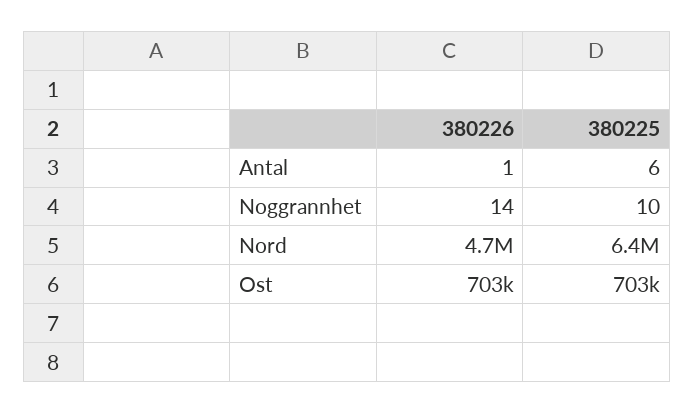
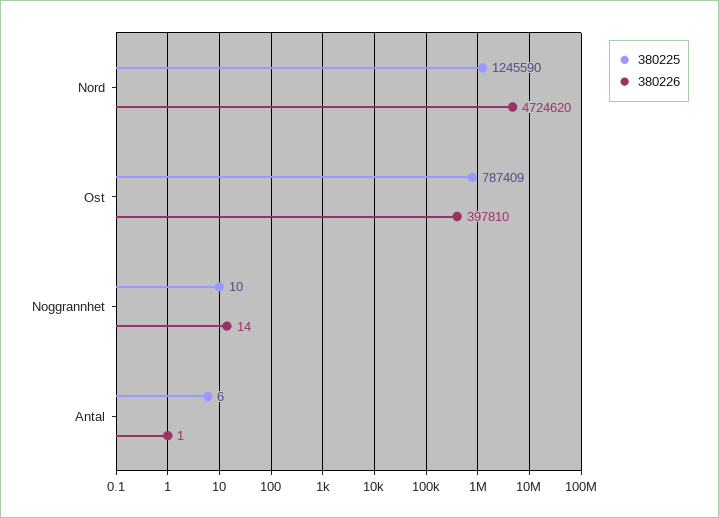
  {
    "380226": {
      "Antal": 1,
      "Noggrannhet": 14,
      "Nord": 4724620,
-     "Ost": 703000
+     "Ost": 397810
    },
    "380225": {
      "Antal": 6,
      "Noggrannhet": 10,
-     "Nord": 6400000,
+     "Nord": 1245590,
-     "Ost": 703000
+     "Ost": 787409
    }
  }

